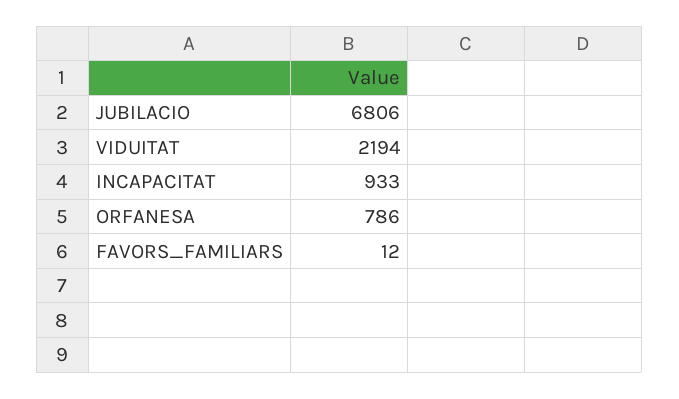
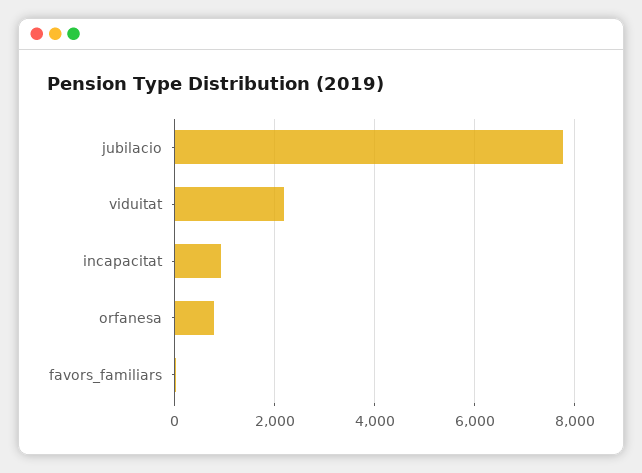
  {
-   "JUBILACIO": 6806,
+   "JUBILACIO": 7800,
    "VIDUITAT": 2194,
    "INCAPACITAT": 933,
    "ORFANESA": 786,
    "FAVORS_FAMILIARS": 12
  }

